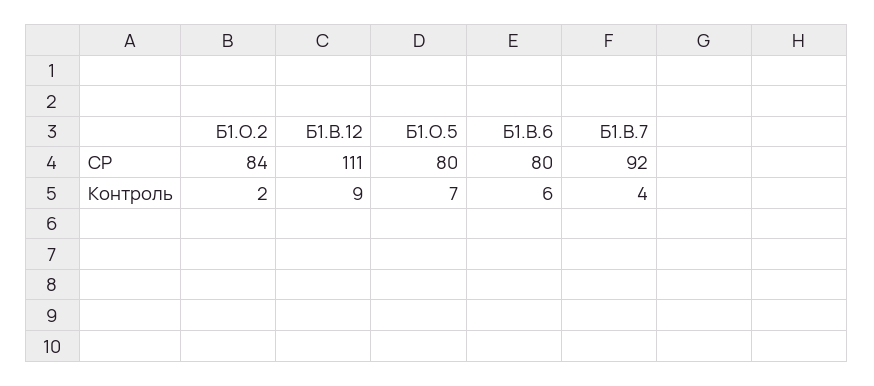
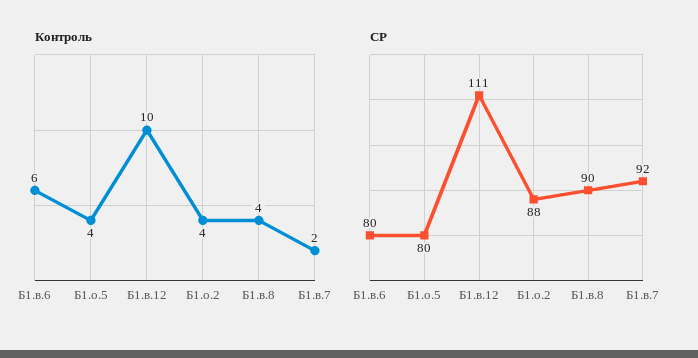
  {
    "СР": {
-     "Б1.О.2": 84,
+     "Б1.О.2": 88,
      "Б1.В.12": 111,
      "Б1.О.5": 80,
      "Б1.В.6": 80,
-     "Б1.В.7": 92
+     "Б1.В.7": 92,
+     "Б1.в.8": 90
    },
    "Контроль": {
-     "Б1.О.2": 2,
+     "Б1.О.2": 4,
-     "Б1.В.12": 9,
+     "Б1.В.12": 10,
-     "Б1.О.5": 7,
+     "Б1.О.5": 4,
      "Б1.В.6": 6,
-     "Б1.В.7": 4
+     "Б1.В.7": 2,
+     "Б1.в.8": 4
    }
  }

